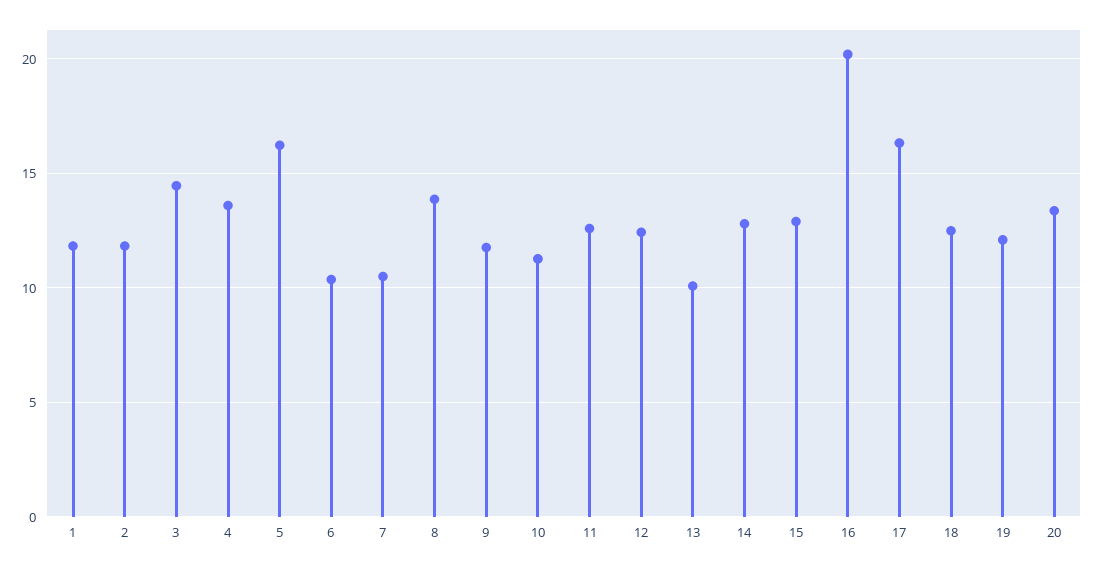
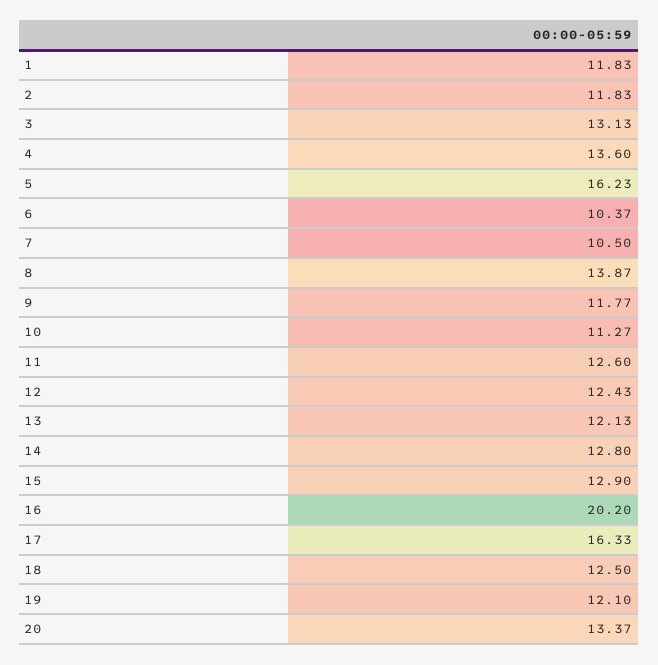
  {
    "1": 11.83,
    "2": 11.83,
-   "3": 14.5,
+   "3": 13.13,
    "4": 13.6,
    "5": 16.23,
    "6": 10.37,
    "7": 10.5,
    "8": 13.87,
    "9": 11.77,
    "10": 11.27,
    "11": 12.6,
    "12": 12.43,
-   "13": 10,
+   "13": 12.13,
    "14": 12.8,
    "15": 12.9,
    "16": 20.2,
    "17": 16.33,
    "18": 12.5,
    "19": 12.1,
    "20": 13.37
  }

